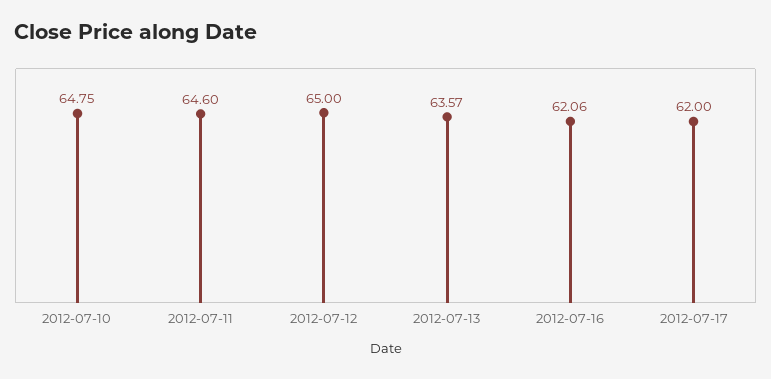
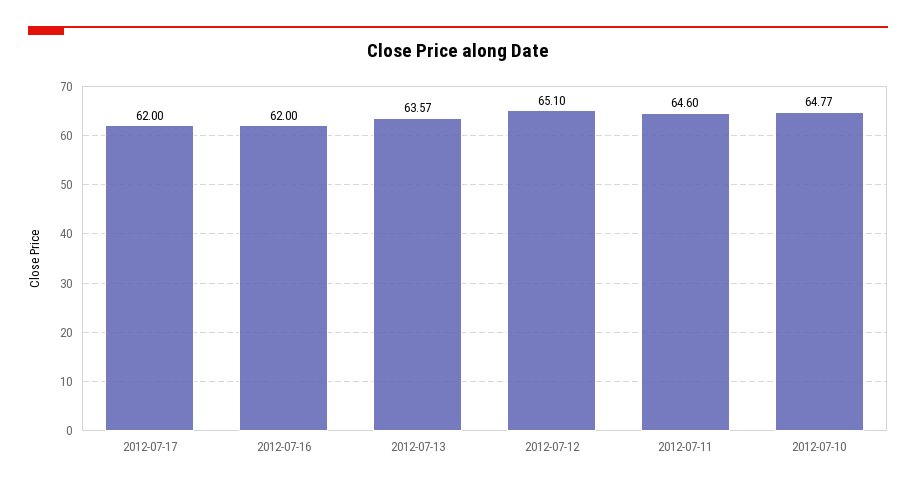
  {
-   "2012-07-10": 64.75,
+   "2012-07-10": 64.77,
    "2012-07-11": 64.6,
-   "2012-07-12": 65,
+   "2012-07-12": 65.1,
    "2012-07-13": 63.57,
-   "2012-07-16": 62.06,
+   "2012-07-16": 62,
    "2012-07-17": 62
  }

